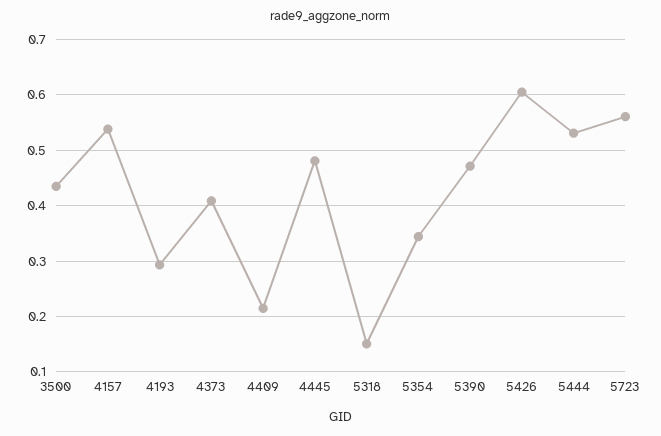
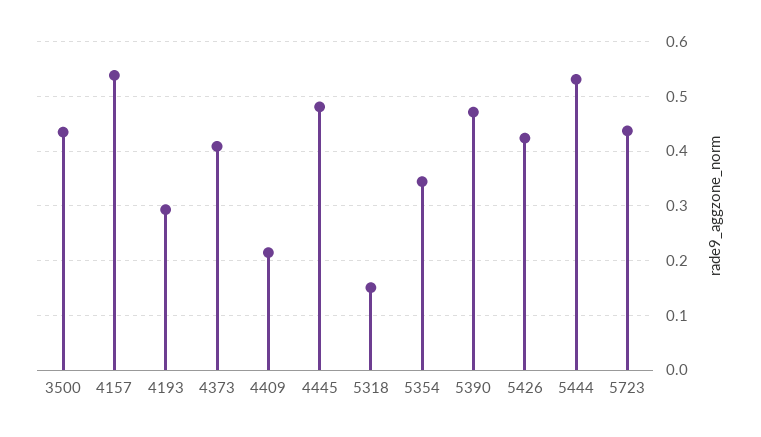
  {
    "3500": 0.44,
    "4157": 0.54,
    "4193": 0.3,
    "4373": 0.4,
    "4409": 0.22,
    "4445": 0.48,
    "5318": 0.16,
    "5354": 0.34,
    "5390": 0.48,
-   "5426": 0.6,
+   "5426": 0.42,
    "5444": 0.54,
-   "5723": 0.56
+   "5723": 0.44
  }

